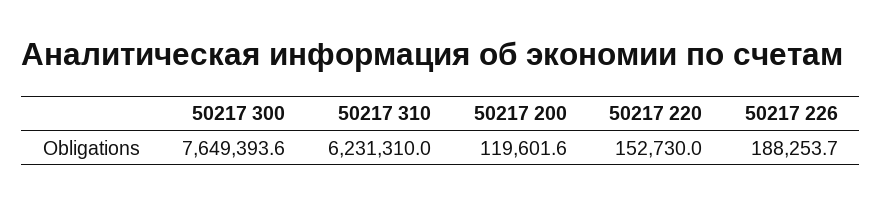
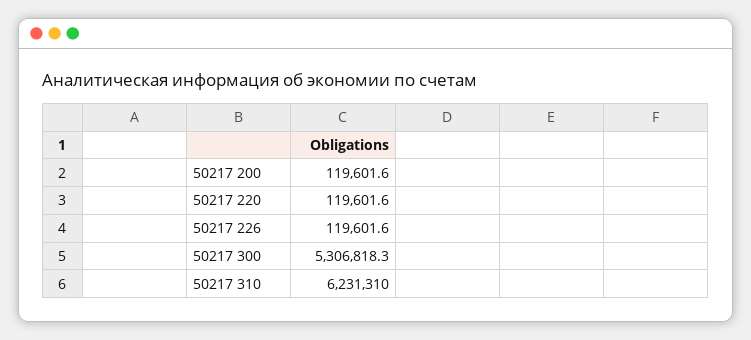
  {
-   "50217 300": 7649393.6,
+   "50217 300": 5306818.3,
    "50217 310": 6231310,
    "50217 200": 119601.6,
-   "50217 220": 152730,
+   "50217 220": 119601.6,
-   "50217 226": 188253.7
+   "50217 226": 119601.6
  }

